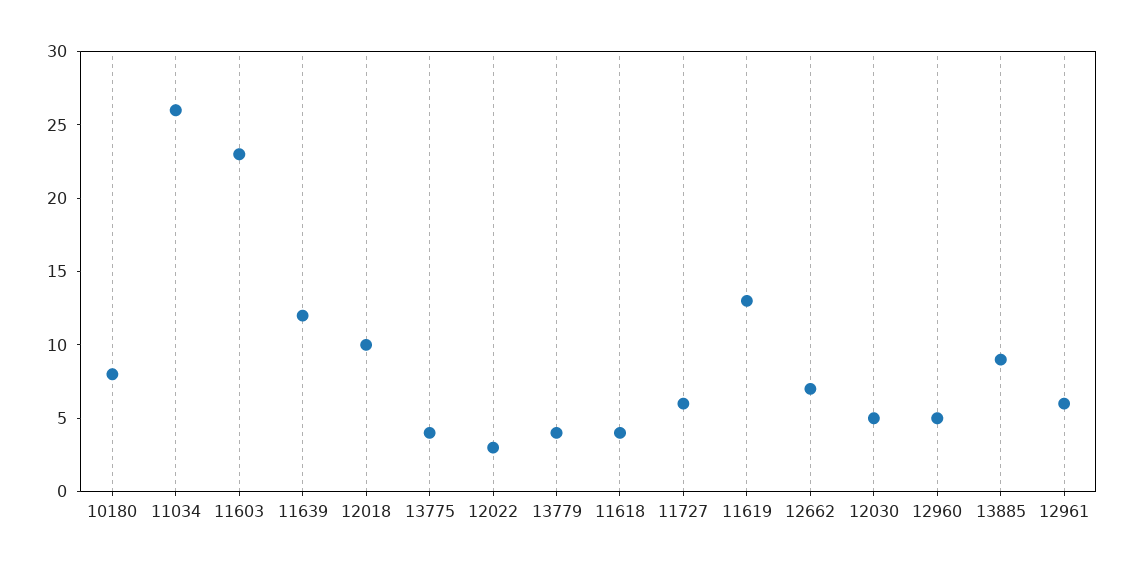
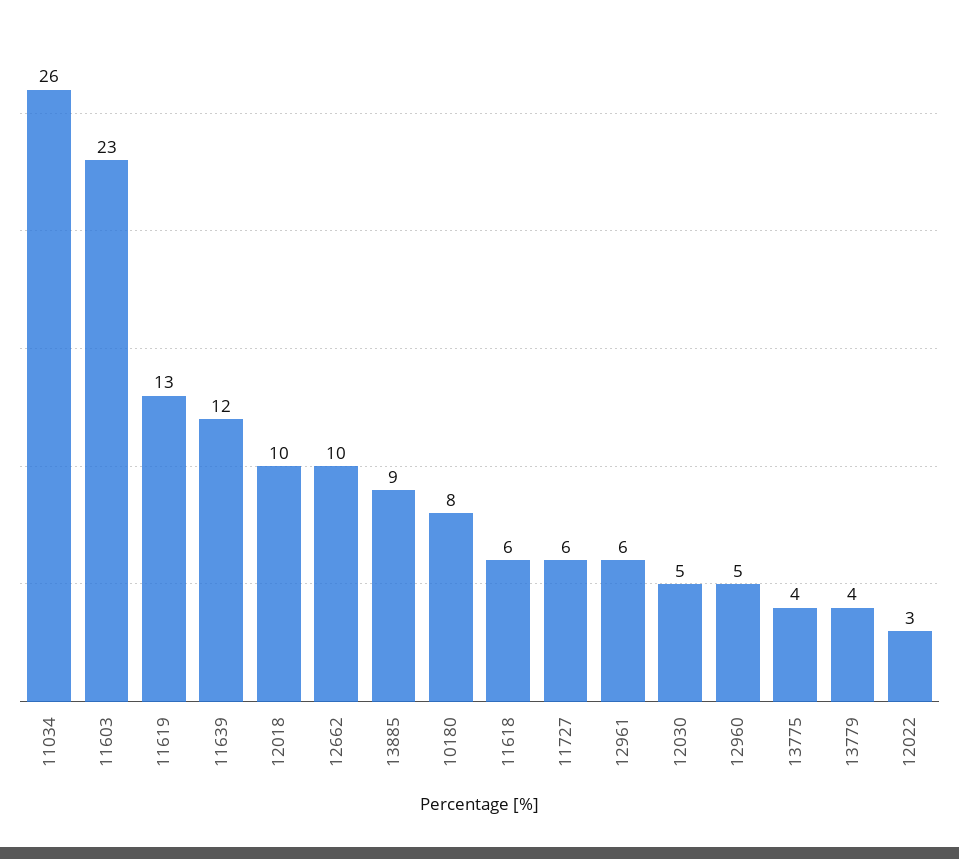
  {
    "10180": 8,
    "11034": 26,
    "11603": 23,
    "11639": 12,
    "12018": 10,
    "13775": 4,
    "12022": 3,
    "13779": 4,
-   "11618": 4,
+   "11618": 6,
    "11727": 6,
    "11619": 13,
-   "12662": 7,
+   "12662": 10,
    "12030": 5,
    "12960": 5,
    "13885": 9,
    "12961": 6
  }

